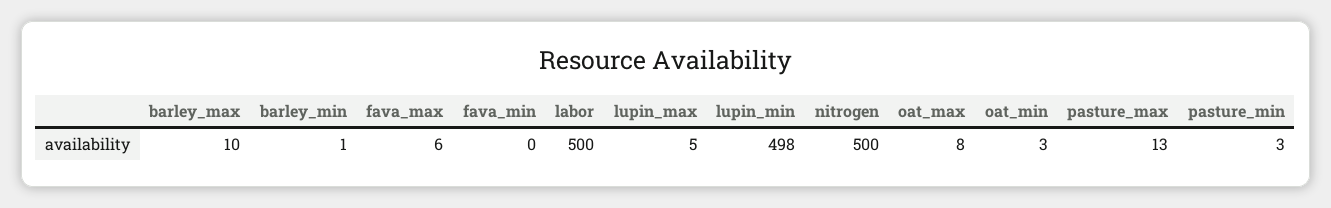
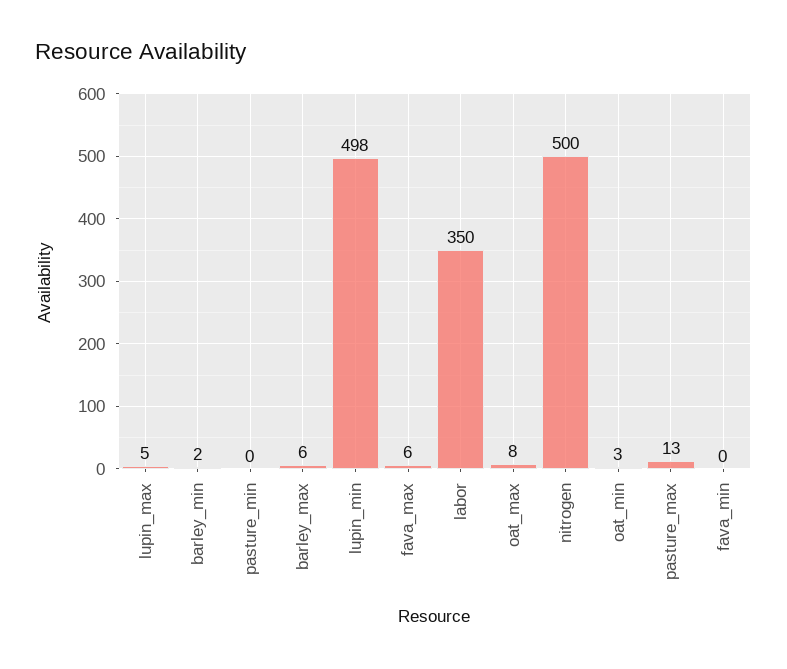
  {
-   "barley_max": 10,
+   "barley_max": 6,
-   "barley_min": 1,
+   "barley_min": 2,
    "fava_max": 6,
    "fava_min": 0,
-   "labor": 500,
+   "labor": 350,
    "lupin_max": 5,
    "lupin_min": 498,
    "nitrogen": 500,
    "oat_max": 8,
    "oat_min": 3,
    "pasture_max": 13,
-   "pasture_min": 3
+   "pasture_min": 0
  }

